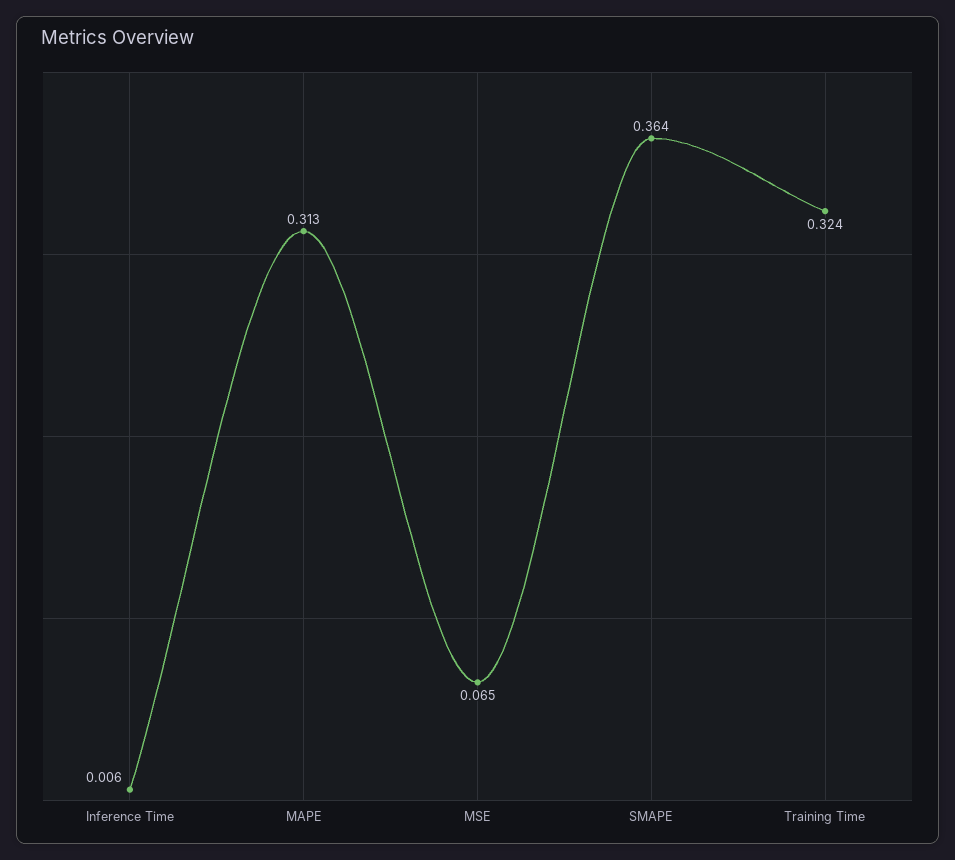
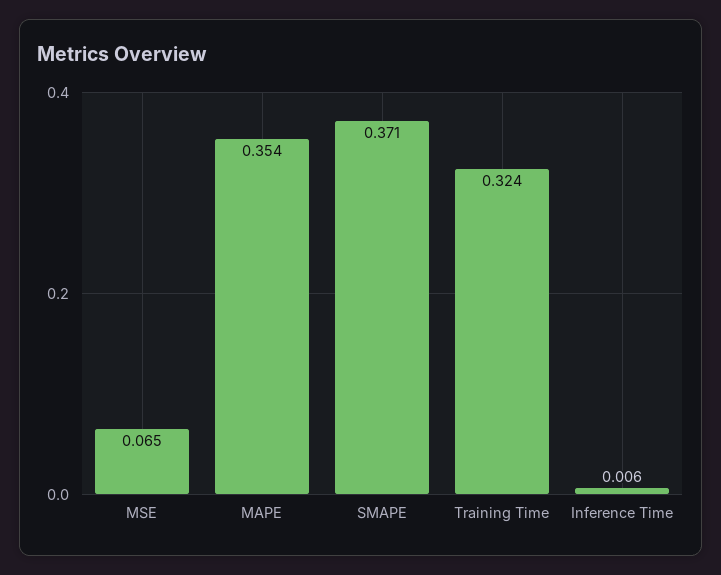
  {
    "Inference Time": 0.006,
-   "MAPE": 0.313,
+   "MAPE": 0.354,
    "MSE": 0.065,
-   "SMAPE": 0.364,
+   "SMAPE": 0.371,
    "Training Time": 0.324
  }

